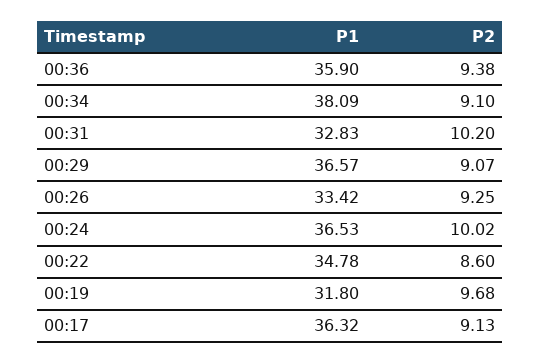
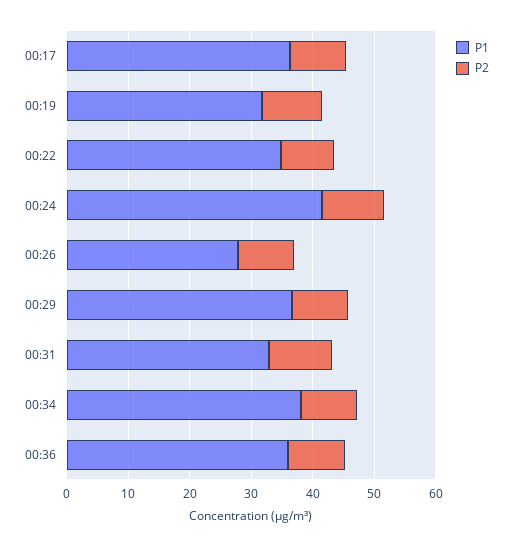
  {
    "P1": {
      "00:36": 35.9,
      "00:34": 38.09,
      "00:31": 32.83,
      "00:29": 36.57,
-     "00:26": 33.42,
+     "00:26": 28,
-     "00:24": 36.53,
+     "00:24": 42,
      "00:22": 34.78,
      "00:19": 31.8,
      "00:17": 36.32
    },
    "P2": {
      "00:36": 9.38,
      "00:34": 9.1,
      "00:31": 10.2,
      "00:29": 9.07,
      "00:26": 9.25,
      "00:24": 10.02,
      "00:22": 8.6,
      "00:19": 9.68,
      "00:17": 9.13
    }
  }

